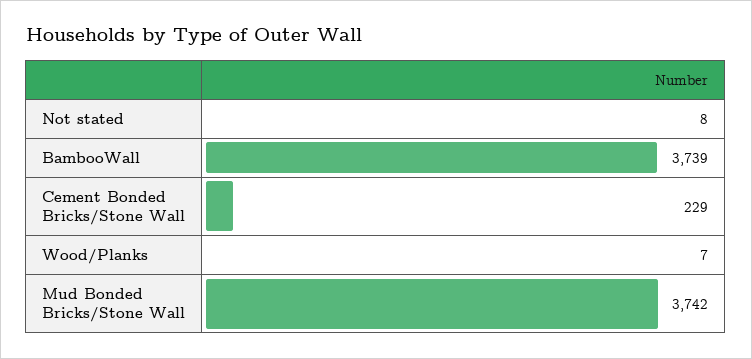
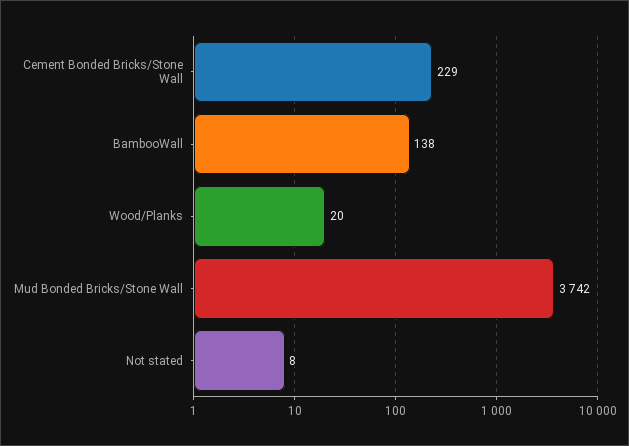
  {
    "Not stated": 8,
-   "BambooWall": 3739,
+   "BambooWall": 138,
    "Cement Bonded Bricks/Stone Wall": 229,
-   "Wood/Planks": 7,
+   "Wood/Planks": 20,
    "Mud Bonded Bricks/Stone Wall": 3742
  }

